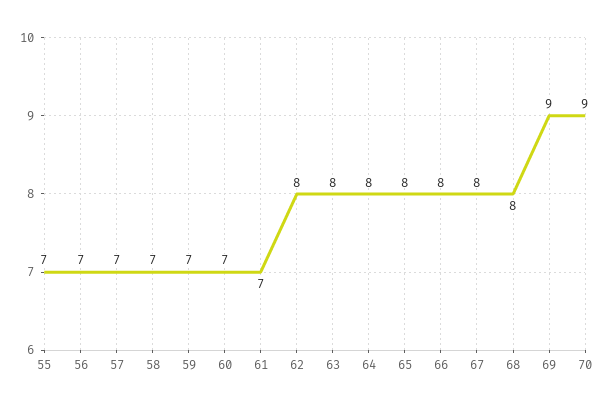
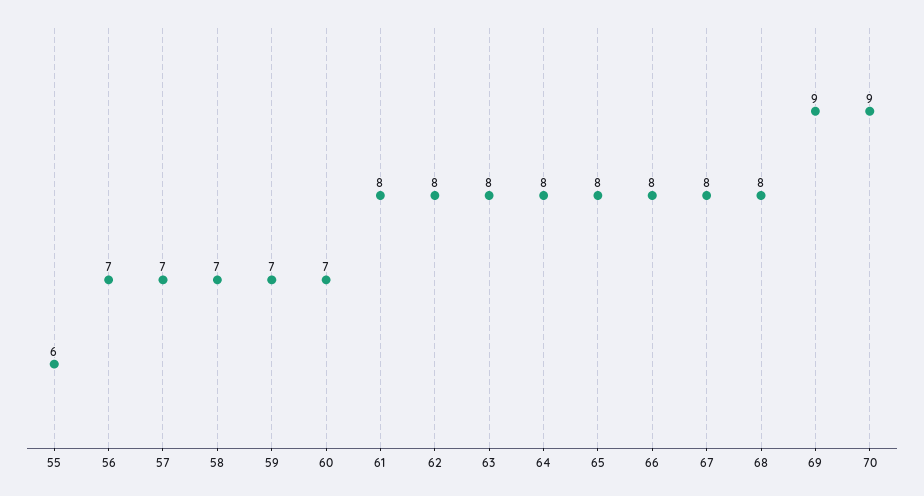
  {
-   "55": 7,
+   "55": 6,
    "56": 7,
    "57": 7,
    "58": 7,
    "59": 7,
    "60": 7,
-   "61": 7,
+   "61": 8,
    "62": 8,
    "63": 8,
    "64": 8,
    "65": 8,
    "66": 8,
    "67": 8,
    "68": 8,
    "69": 9,
    "70": 9
  }

